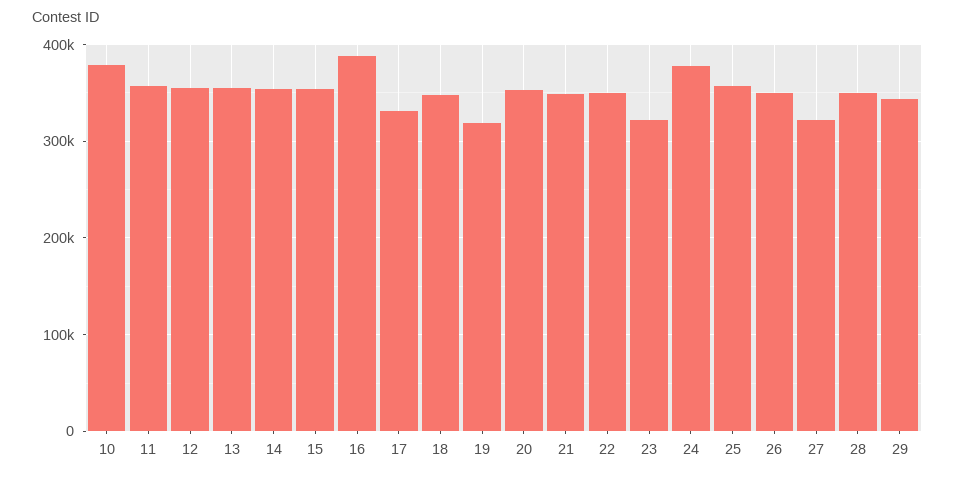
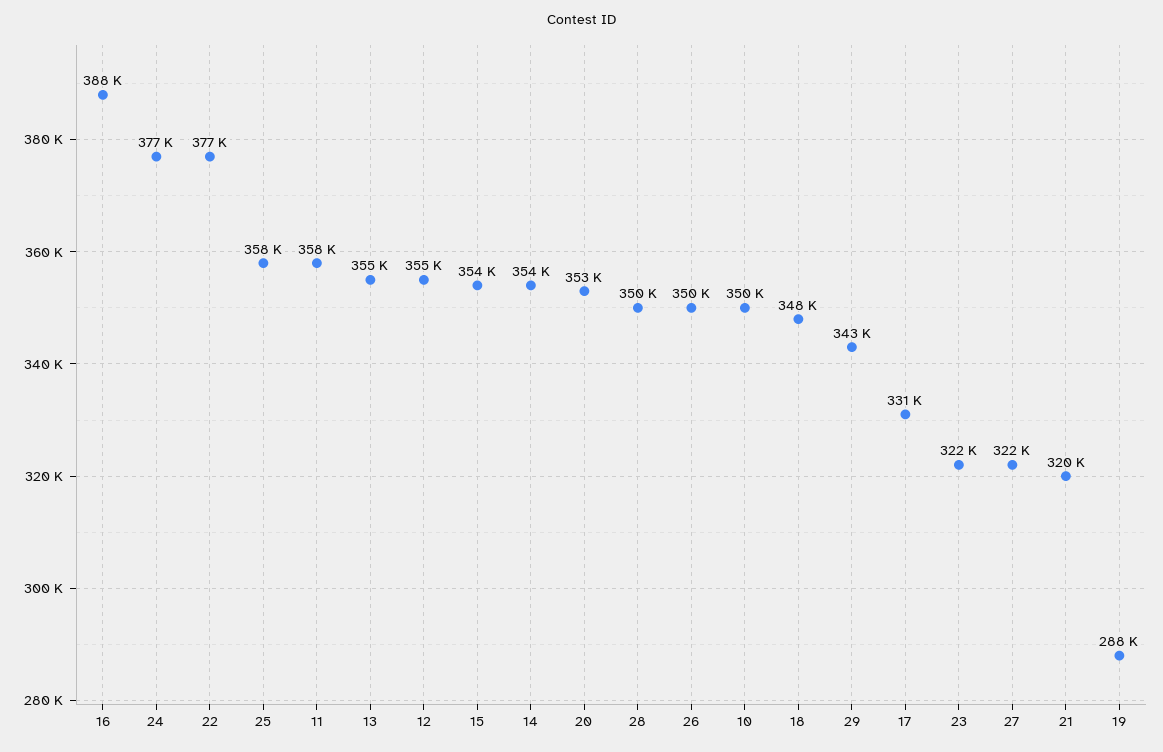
  {
-   "10": 380000,
+   "10": 350000,
    "11": 358000,
    "12": 355000,
    "13": 355000,
    "14": 354000,
    "15": 354000,
    "16": 388000,
    "17": 331000,
    "18": 348000,
-   "19": 320000,
+   "19": 288000,
    "20": 353000,
-   "21": 350000,
+   "21": 320000,
-   "22": 350000,
+   "22": 377000,
    "23": 322000,
    "24": 377000,
    "25": 358000,
    "26": 350000,
    "27": 322000,
    "28": 350000,
    "29": 343000
  }

